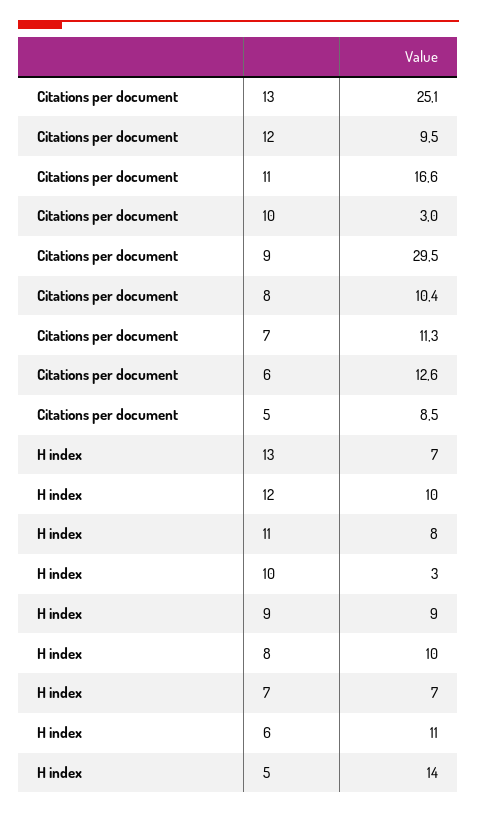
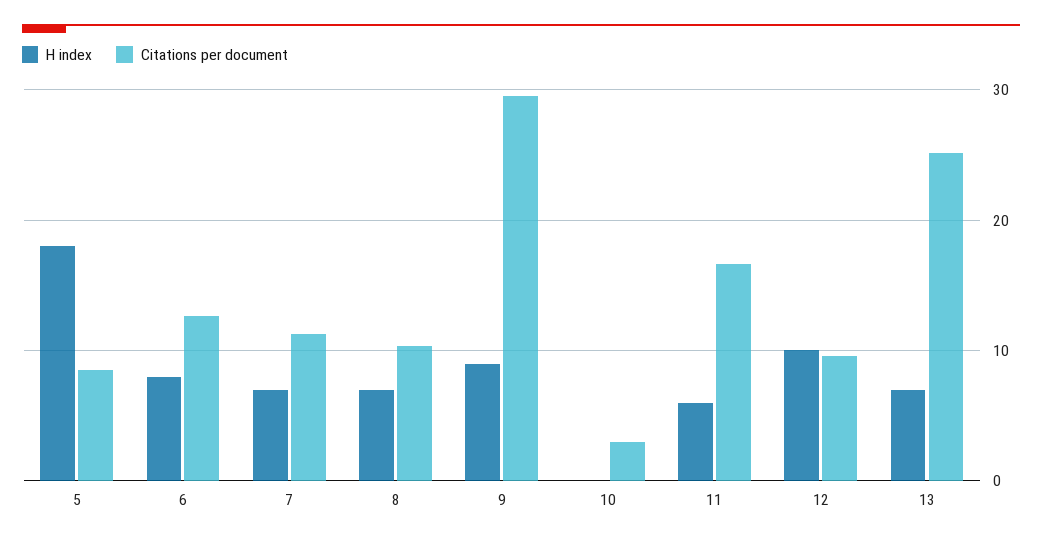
  {
    "Citations per document": {
      "13": 25.1,
      "12": 9.5,
      "11": 16.6,
      "10": 3,
      "9": 29.5,
      "8": 10.4,
      "7": 11.3,
      "6": 12.6,
      "5": 8.5
    },
    "H index": {
      "13": 7,
      "12": 10,
-     "11": 8,
+     "11": 6,
-     "10": 3,
+     "10": 0,
      "9": 9,
-     "8": 10,
+     "8": 7,
      "7": 7,
-     "6": 11,
+     "6": 8,
-     "5": 14
+     "5": 18
    }
  }

